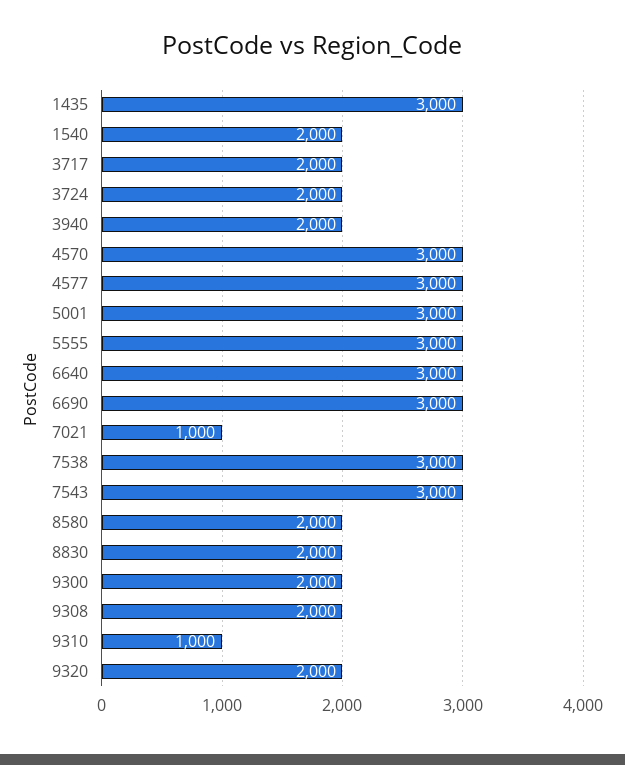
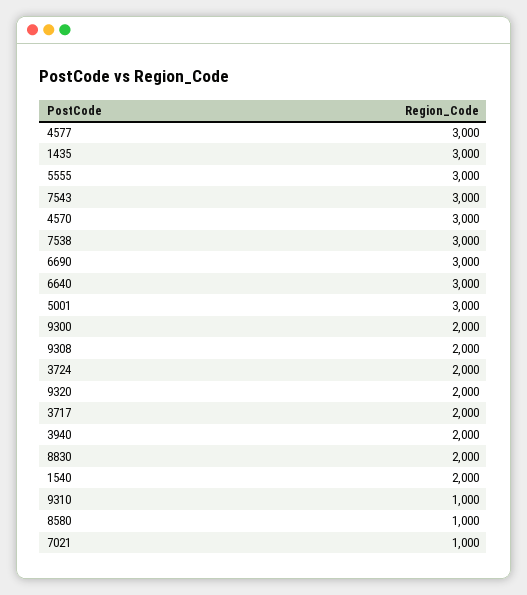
  {
    "1435": 3000,
    "1540": 2000,
    "3717": 2000,
    "3724": 2000,
    "3940": 2000,
    "4570": 3000,
    "4577": 3000,
    "5001": 3000,
    "5555": 3000,
    "6640": 3000,
    "6690": 3000,
    "7021": 1000,
    "7538": 3000,
    "7543": 3000,
-   "8580": 2000,
+   "8580": 1000,
    "8830": 2000,
    "9300": 2000,
    "9308": 2000,
    "9310": 1000,
    "9320": 2000
  }

